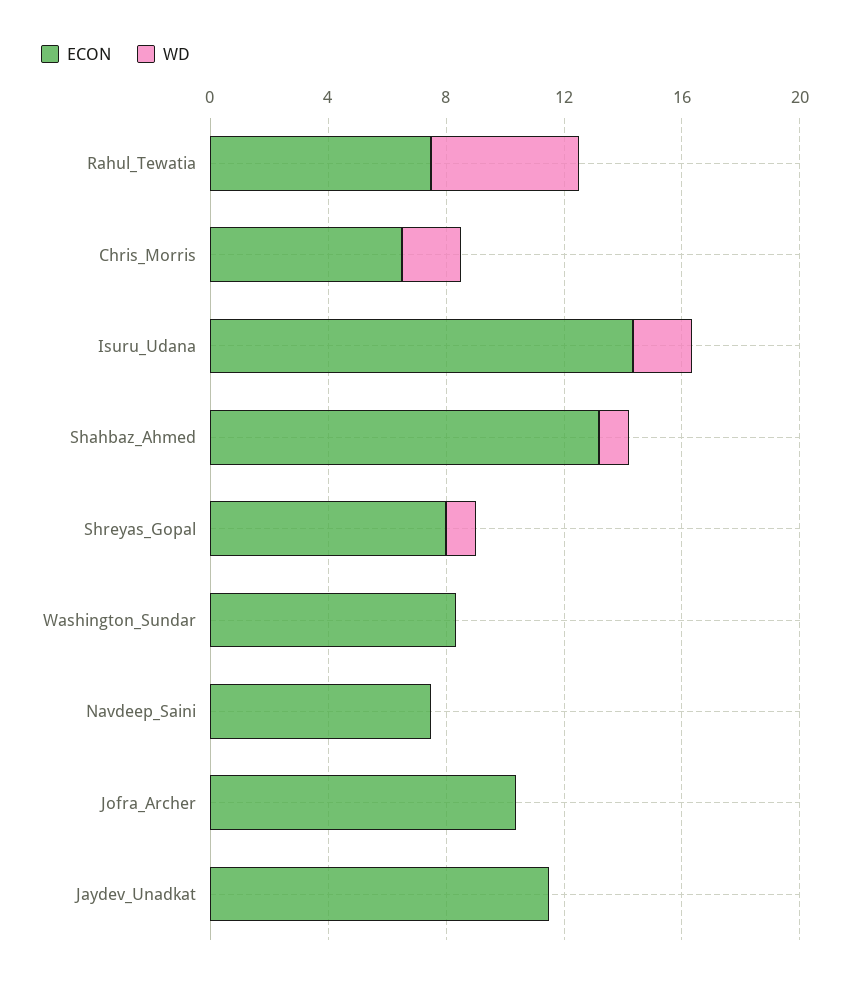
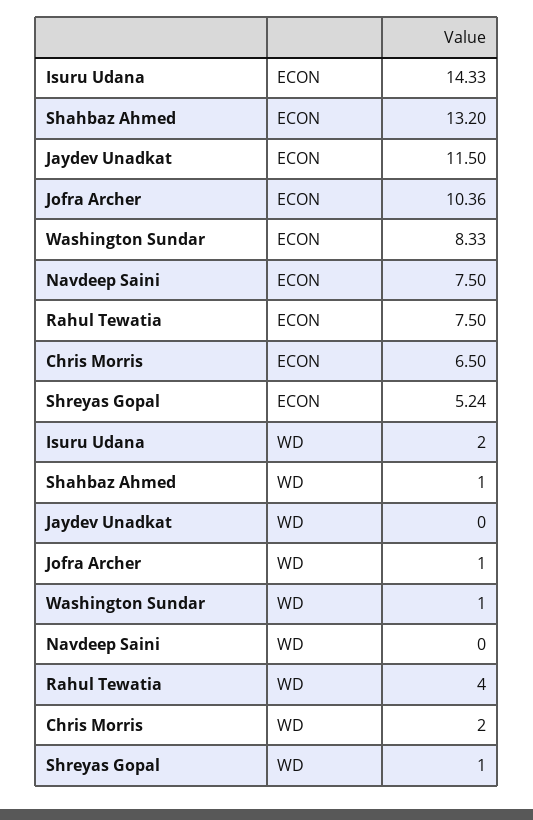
  {
    "ECON": {
      "Rahul_Tewatia": 7.5,
      "Chris_Morris": 6.5,
      "Isuru_Udana": 14.33,
      "Shahbaz_Ahmed": 13.2,
-     "Shreyas_Gopal": 8,
+     "Shreyas_Gopal": 5.24,
      "Washington_Sundar": 8.33,
      "Navdeep_Saini": 7.5,
      "Jofra_Archer": 10.36,
      "Jaydev_Unadkat": 11.5
    },
    "WD": {
-     "Rahul_Tewatia": 5,
+     "Rahul_Tewatia": 4,
      "Chris_Morris": 2,
      "Isuru_Udana": 2,
      "Shahbaz_Ahmed": 1,
      "Shreyas_Gopal": 1,
-     "Washington_Sundar": 0,
+     "Washington_Sundar": 1,
      "Navdeep_Saini": 0,
-     "Jofra_Archer": 0,
+     "Jofra_Archer": 1,
      "Jaydev_Unadkat": 0
    }
  }

